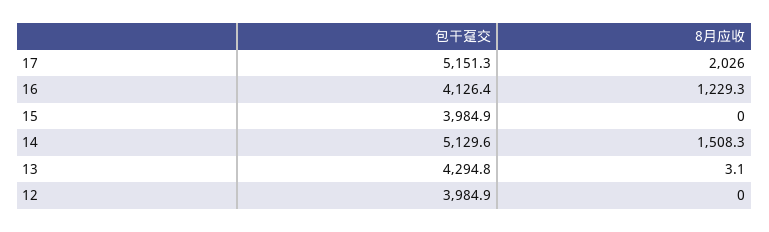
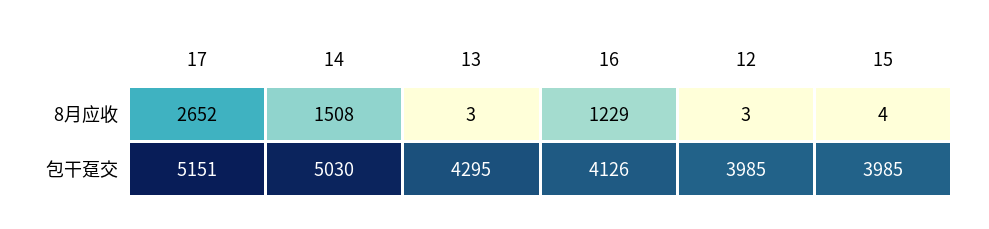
  {
    "包干趸交": {
      "17": 5151.3,
      "16": 4126.4,
      "15": 3984.9,
-     "14": 5129.6,
+     "14": 5030,
      "13": 4294.8,
      "12": 3984.9
    },
    "8月应收": {
-     "17": 2026,
+     "17": 2652,
      "16": 1229.3,
-     "15": 0,
+     "15": 4,
      "14": 1508.3,
      "13": 3.1,
-     "12": 0
+     "12": 3
    }
  }

